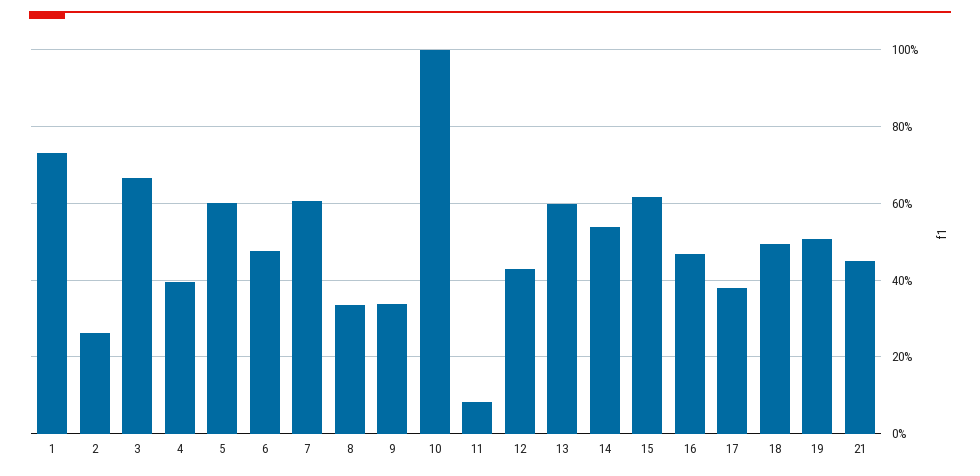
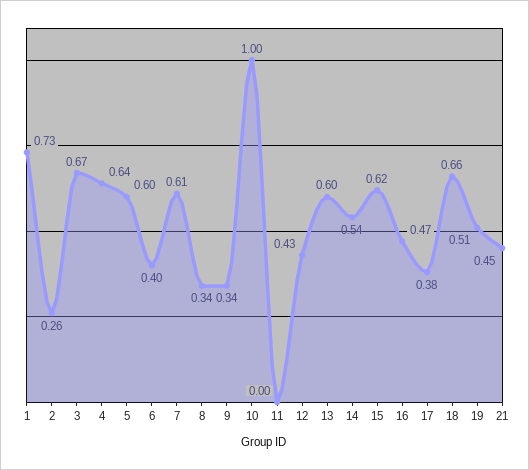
  {
    "1": 0.73,
    "2": 0.26,
    "3": 0.67,
-   "4": 0.4,
+   "4": 0.64,
    "5": 0.6,
-   "6": 0.48,
+   "6": 0.4,
    "7": 0.61,
    "8": 0.34,
    "9": 0.34,
    "10": 1,
-   "11": 0.08,
+   "11": 0,
    "12": 0.43,
    "13": 0.6,
    "14": 0.54,
    "15": 0.62,
    "16": 0.47,
    "17": 0.38,
-   "18": 0.5,
+   "18": 0.66,
    "19": 0.51,
    "21": 0.45
  }

